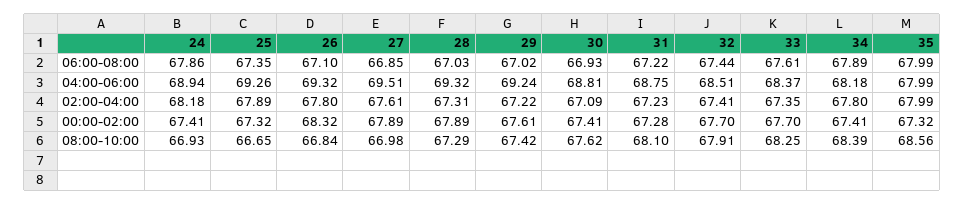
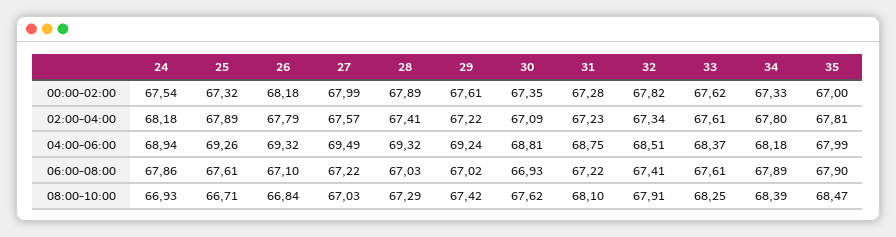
  {
    "24": {
      "06:00-08:00": 67.86,
      "04:00-06:00": 68.94,
      "02:00-04:00": 68.18,
-     "00:00-02:00": 67.41,
+     "00:00-02:00": 67.54,
      "08:00-10:00": 66.93
    },
    "25": {
-     "06:00-08:00": 67.35,
+     "06:00-08:00": 67.61,
      "04:00-06:00": 69.26,
      "02:00-04:00": 67.89,
      "00:00-02:00": 67.32,
-     "08:00-10:00": 66.65
+     "08:00-10:00": 66.71
    },
    "26": {
      "06:00-08:00": 67.1,
      "04:00-06:00": 69.32,
-     "02:00-04:00": 67.8,
+     "02:00-04:00": 67.79,
-     "00:00-02:00": 68.32,
+     "00:00-02:00": 68.18,
      "08:00-10:00": 66.84
    },
    "27": {
-     "06:00-08:00": 66.85,
+     "06:00-08:00": 67.22,
-     "04:00-06:00": 69.51,
+     "04:00-06:00": 69.49,
-     "02:00-04:00": 67.61,
+     "02:00-04:00": 67.57,
-     "00:00-02:00": 67.89,
+     "00:00-02:00": 67.99,
-     "08:00-10:00": 66.98
+     "08:00-10:00": 67.03
    },
    "28": {
      "06:00-08:00": 67.03,
      "04:00-06:00": 69.32,
-     "02:00-04:00": 67.31,
+     "02:00-04:00": 67.41,
      "00:00-02:00": 67.89,
      "08:00-10:00": 67.29
    },
    "29": {
      "06:00-08:00": 67.02,
      "04:00-06:00": 69.24,
      "02:00-04:00": 67.22,
      "00:00-02:00": 67.61,
      "08:00-10:00": 67.42
    },
    "30": {
      "06:00-08:00": 66.93,
      "04:00-06:00": 68.81,
      "02:00-04:00": 67.09,
-     "00:00-02:00": 67.41,
+     "00:00-02:00": 67.35,
      "08:00-10:00": 67.62
    },
    "31": {
      "06:00-08:00": 67.22,
      "04:00-06:00": 68.75,
      "02:00-04:00": 67.23,
      "00:00-02:00": 67.28,
      "08:00-10:00": 68.1
    },
    "32": {
-     "06:00-08:00": 67.44,
+     "06:00-08:00": 67.41,
      "04:00-06:00": 68.51,
-     "02:00-04:00": 67.41,
+     "02:00-04:00": 67.34,
-     "00:00-02:00": 67.7,
+     "00:00-02:00": 67.82,
      "08:00-10:00": 67.91
    },
    "33": {
      "06:00-08:00": 67.61,
      "04:00-06:00": 68.37,
-     "02:00-04:00": 67.35,
+     "02:00-04:00": 67.61,
-     "00:00-02:00": 67.7,
+     "00:00-02:00": 67.62,
      "08:00-10:00": 68.25
    },
    "34": {
      "06:00-08:00": 67.89,
      "04:00-06:00": 68.18,
      "02:00-04:00": 67.8,
-     "00:00-02:00": 67.41,
+     "00:00-02:00": 67.33,
      "08:00-10:00": 68.39
    },
    "35": {
-     "06:00-08:00": 67.99,
+     "06:00-08:00": 67.9,
      "04:00-06:00": 67.99,
-     "02:00-04:00": 67.99,
+     "02:00-04:00": 67.81,
-     "00:00-02:00": 67.32,
+     "00:00-02:00": 67,
-     "08:00-10:00": 68.56
+     "08:00-10:00": 68.47
    }
  }

